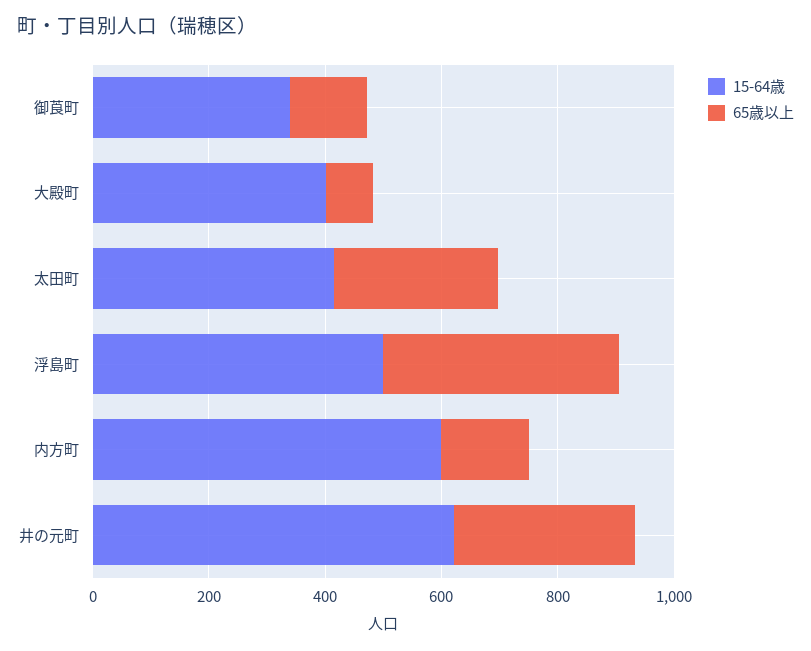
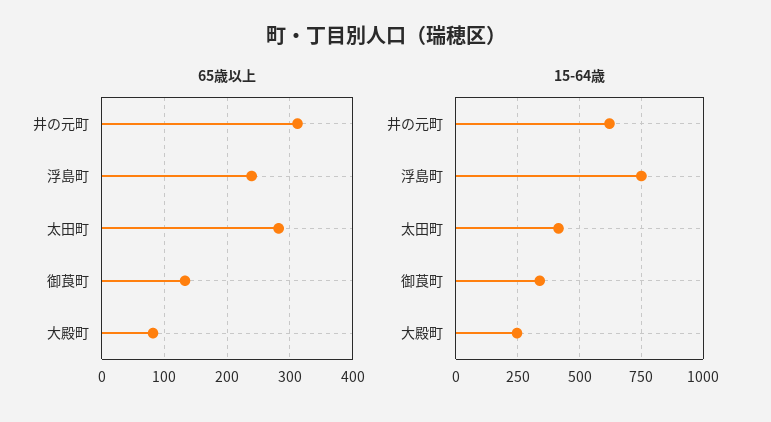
  {
    "15-64歳": {
      "御莨町": 350,
-     "大殿町": 400,
+     "大殿町": 250,
      "太田町": 425,
-     "浮島町": 500,
+     "浮島町": 750,
-     "内方町": 600,
      "井の元町": 625
    },
    "65歳以上": {
      "御莨町": 130,
      "大殿町": 80,
      "太田町": 280,
-     "浮島町": 400,
+     "浮島町": 240,
-     "内方町": 150,
      "井の元町": 310
    }
  }

